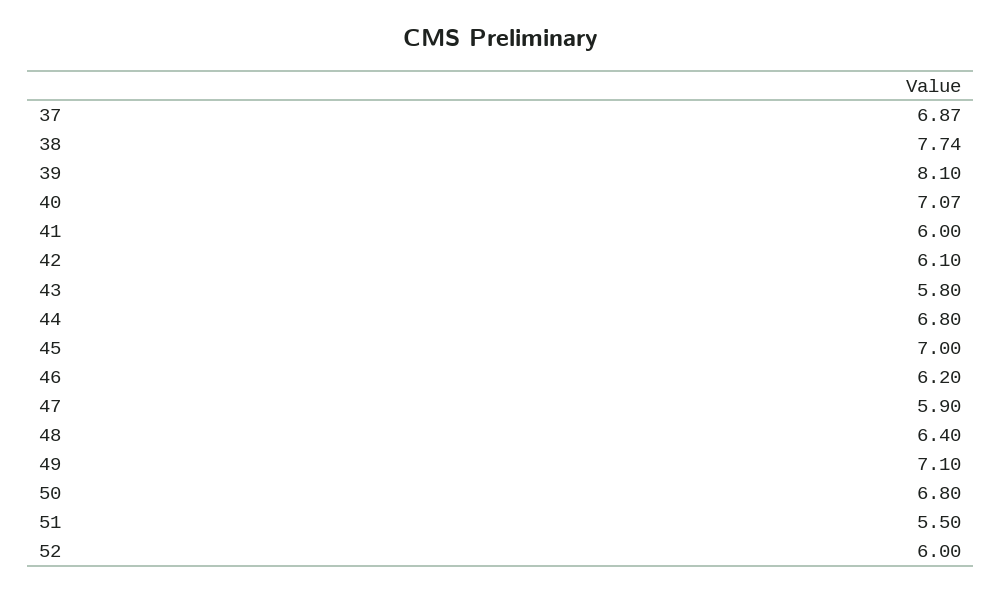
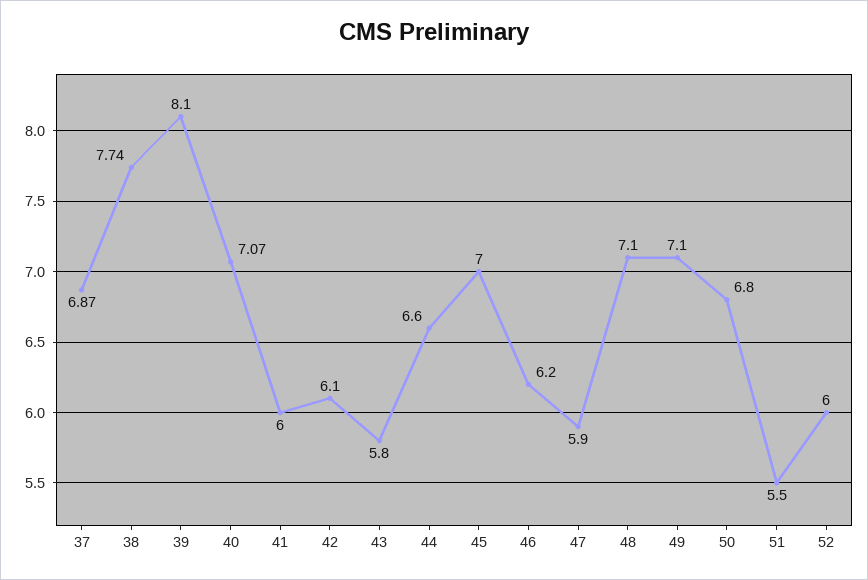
  {
    "37": 6.87,
    "38": 7.74,
    "39": 8.1,
    "40": 7.07,
    "41": 6,
    "42": 6.1,
    "43": 5.8,
-   "44": 6.8,
+   "44": 6.6,
    "45": 7,
    "46": 6.2,
    "47": 5.9,
-   "48": 6.4,
+   "48": 7.1,
    "49": 7.1,
    "50": 6.8,
    "51": 5.5,
    "52": 6
  }

